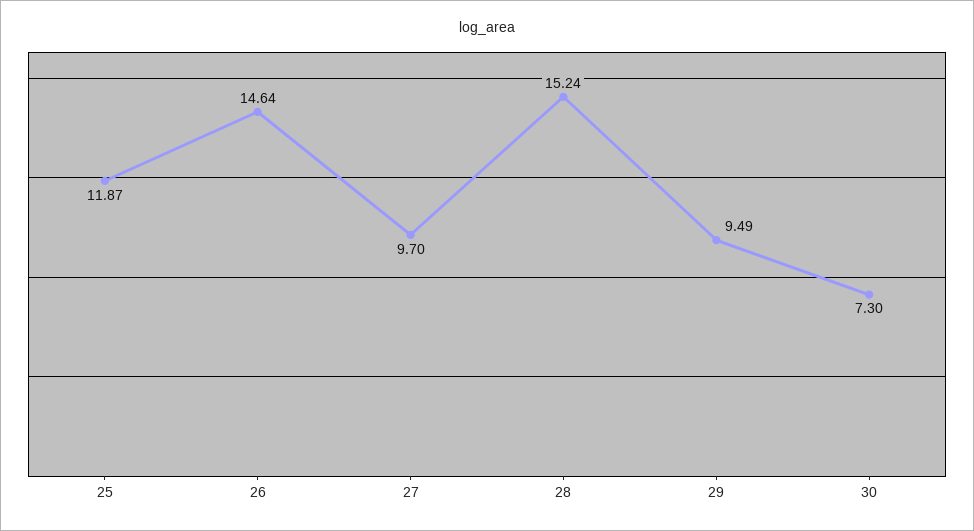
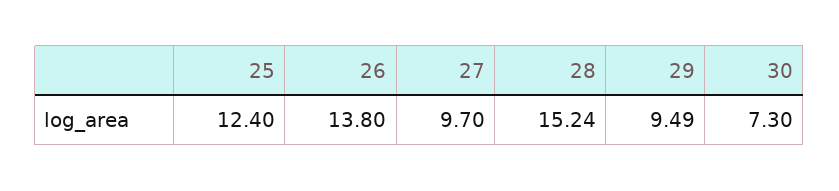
  {
-   "25": 11.87,
+   "25": 12.4,
-   "26": 14.64,
+   "26": 13.8,
    "27": 9.7,
    "28": 15.24,
    "29": 9.49,
    "30": 7.3
  }

